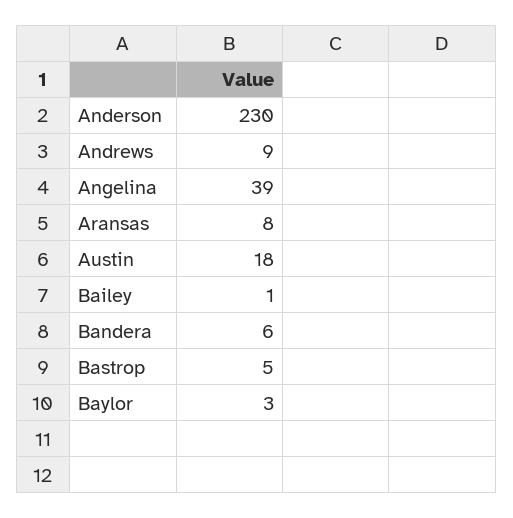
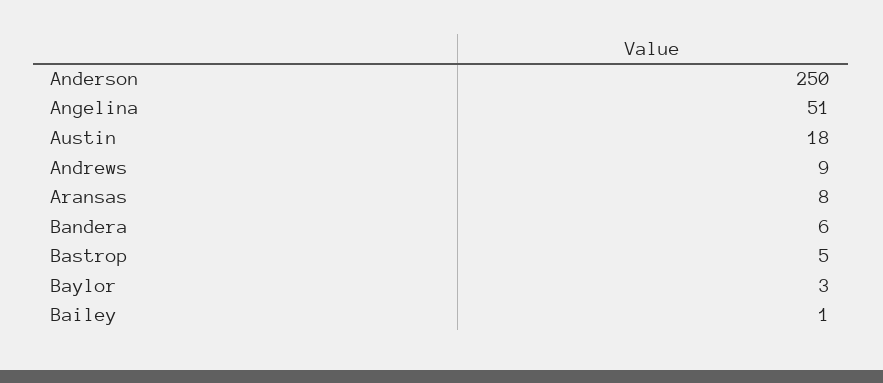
  {
-   "Anderson": 230,
+   "Anderson": 250,
    "Andrews": 9,
-   "Angelina": 39,
+   "Angelina": 51,
    "Aransas": 8,
    "Austin": 18,
    "Bailey": 1,
    "Bandera": 6,
    "Bastrop": 5,
    "Baylor": 3
  }

